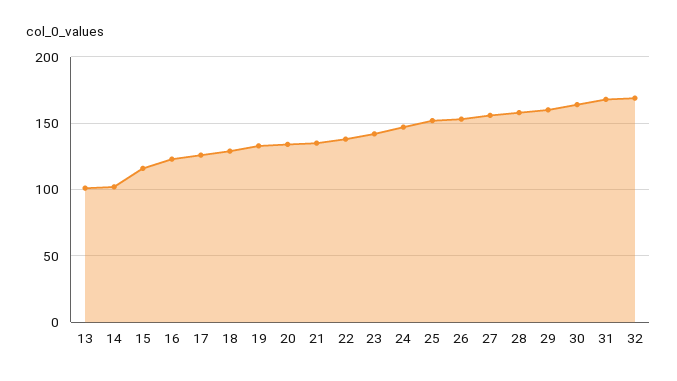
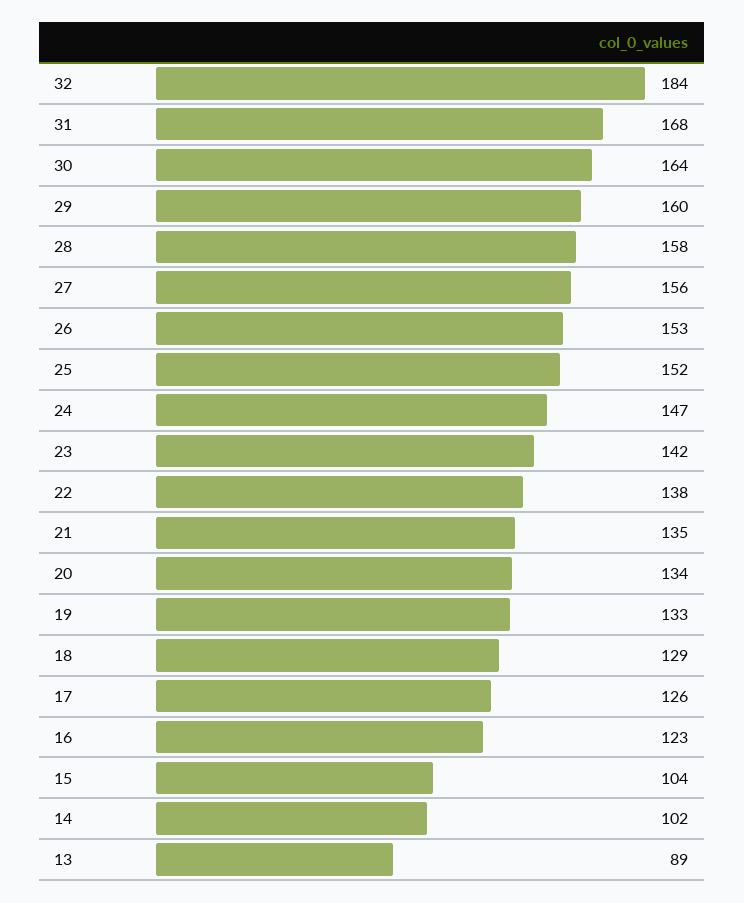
  {
-   "13": 100,
+   "13": 89,
    "14": 102,
-   "15": 115,
+   "15": 104,
    "16": 123,
    "17": 126,
    "18": 129,
    "19": 133,
    "20": 134,
    "21": 135,
    "22": 138,
    "23": 142,
    "24": 147,
    "25": 152,
    "26": 153,
    "27": 156,
    "28": 158,
    "29": 160,
    "30": 164,
    "31": 168,
-   "32": 170
+   "32": 184
  }

